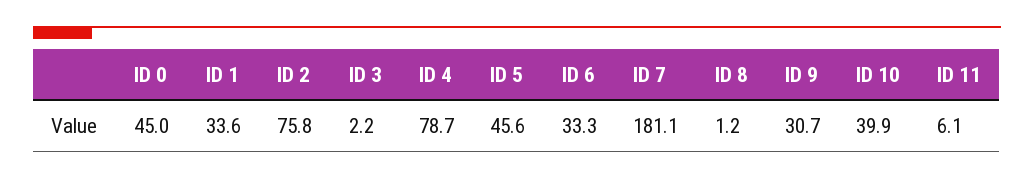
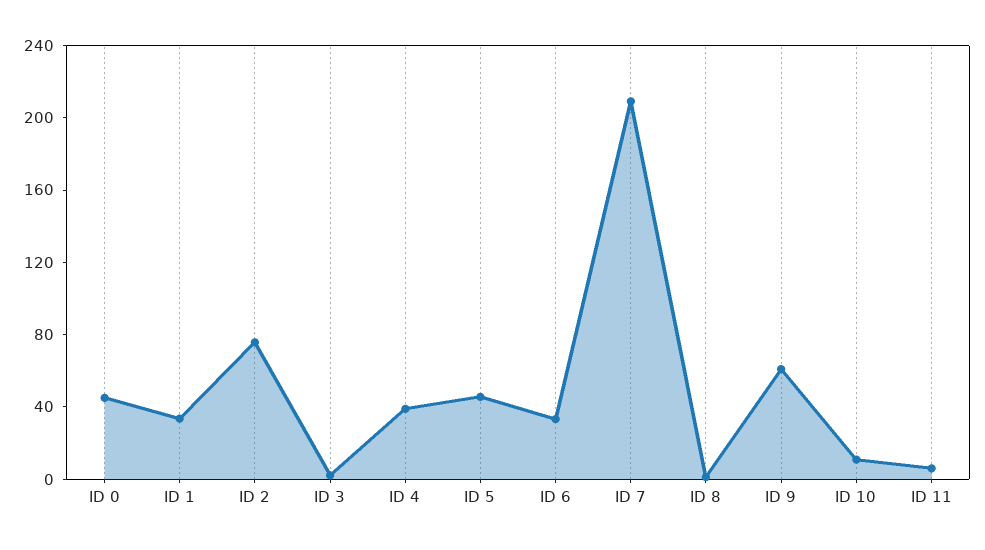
  {
    "ID 0": 45,
    "ID 1": 33.6,
    "ID 2": 75.8,
    "ID 3": 2.2,
-   "ID 4": 78.7,
+   "ID 4": 40,
    "ID 5": 45.6,
    "ID 6": 33.3,
-   "ID 7": 181.1,
+   "ID 7": 210,
    "ID 8": 1.2,
-   "ID 9": 30.7,
+   "ID 9": 60,
-   "ID 10": 39.9,
+   "ID 10": 10,
    "ID 11": 6.1
  }

